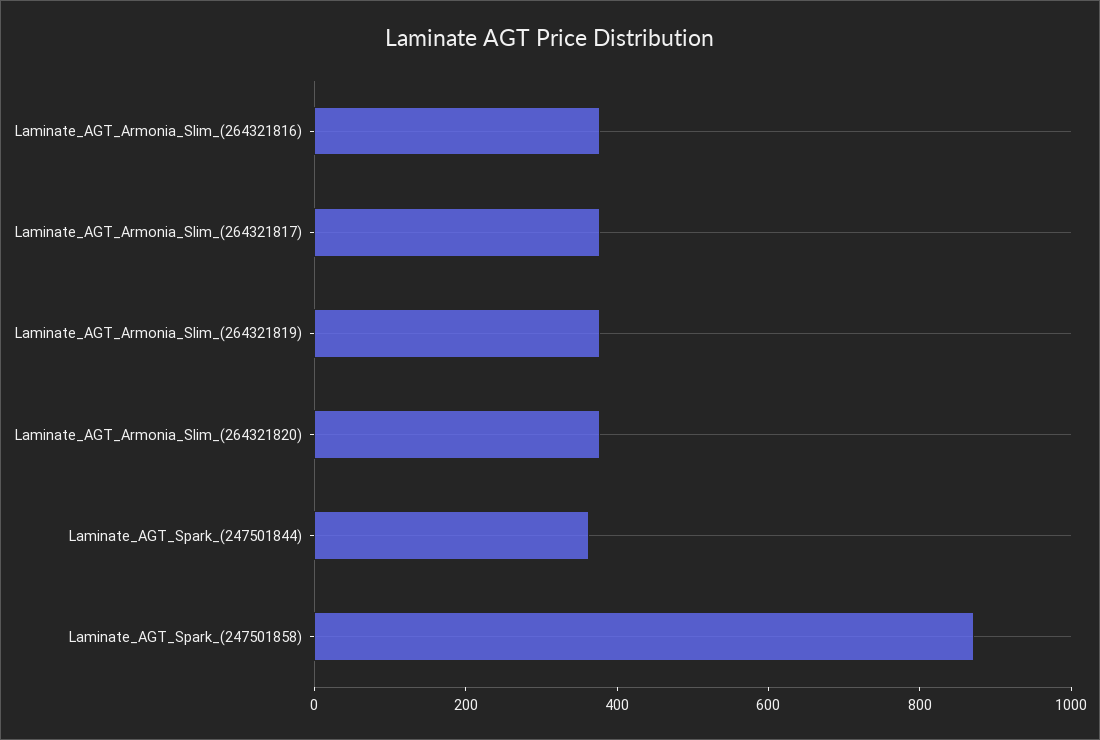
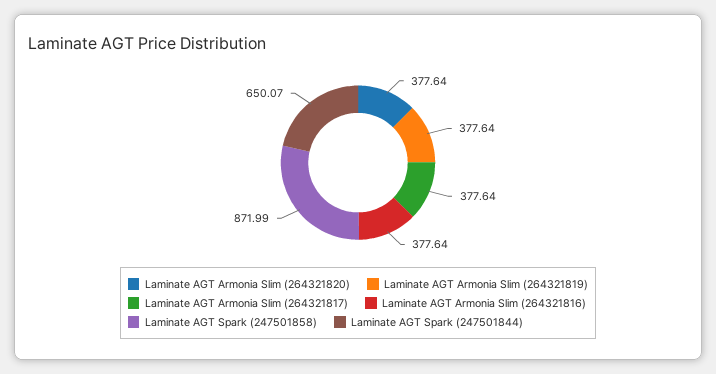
  {
    "Laminate_AGT_Armonia_Slim_(264321816)": 377.64,
    "Laminate_AGT_Armonia_Slim_(264321817)": 377.64,
    "Laminate_AGT_Armonia_Slim_(264321819)": 377.64,
    "Laminate_AGT_Armonia_Slim_(264321820)": 377.64,
-   "Laminate_AGT_Spark_(247501844)": 350,
+   "Laminate_AGT_Spark_(247501844)": 650.07,
    "Laminate_AGT_Spark_(247501858)": 871.99
  }

